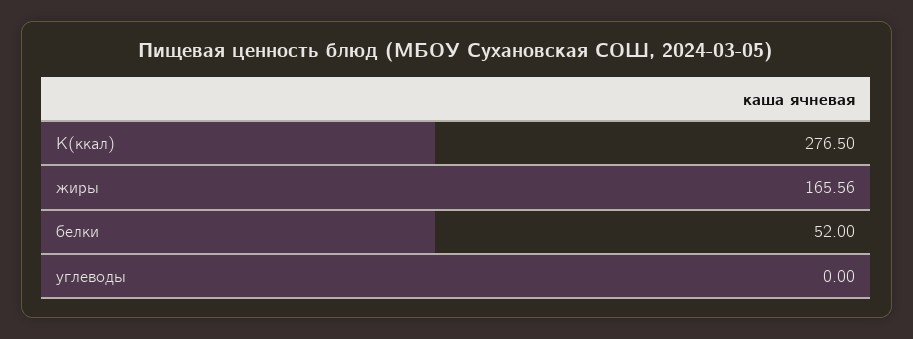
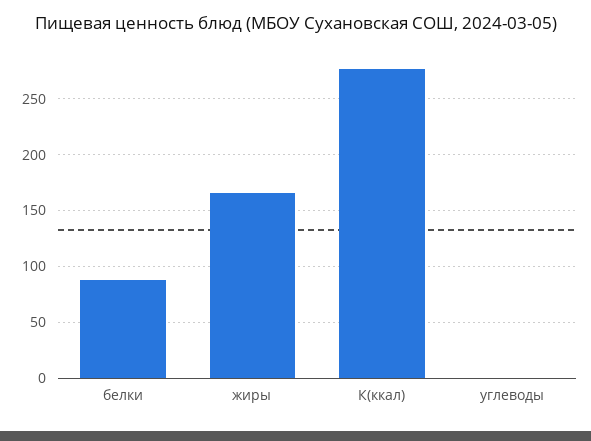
  {
    "К(ккал)": 276.5,
    "жиры": 165.56,
-   "белки": 52,
+   "белки": 90,
    "углеводы": 0
  }

